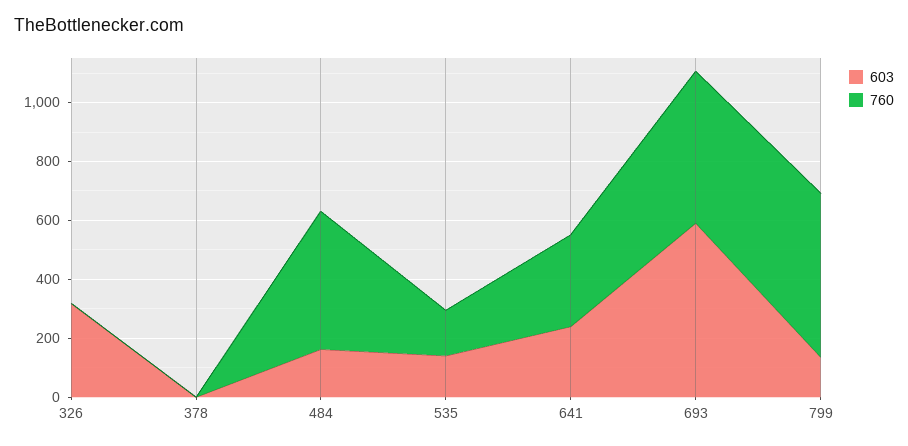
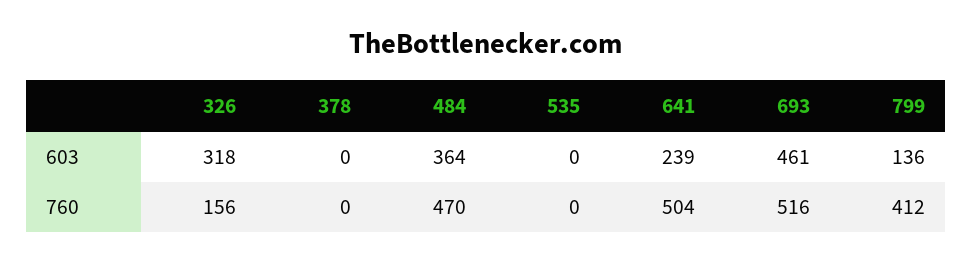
  {
    "603": {
      "326": 318,
      "378": 0,
-     "484": 150,
+     "484": 364,
-     "535": 150,
+     "535": 0,
      "641": 239,
-     "693": 600,
+     "693": 461,
      "799": 136
    },
    "760": {
-     "326": 0,
+     "326": 156,
      "378": 0,
      "484": 470,
-     "535": 150,
+     "535": 0,
-     "641": 300,
+     "641": 504,
      "693": 516,
-     "799": 550
+     "799": 412
    }
  }

